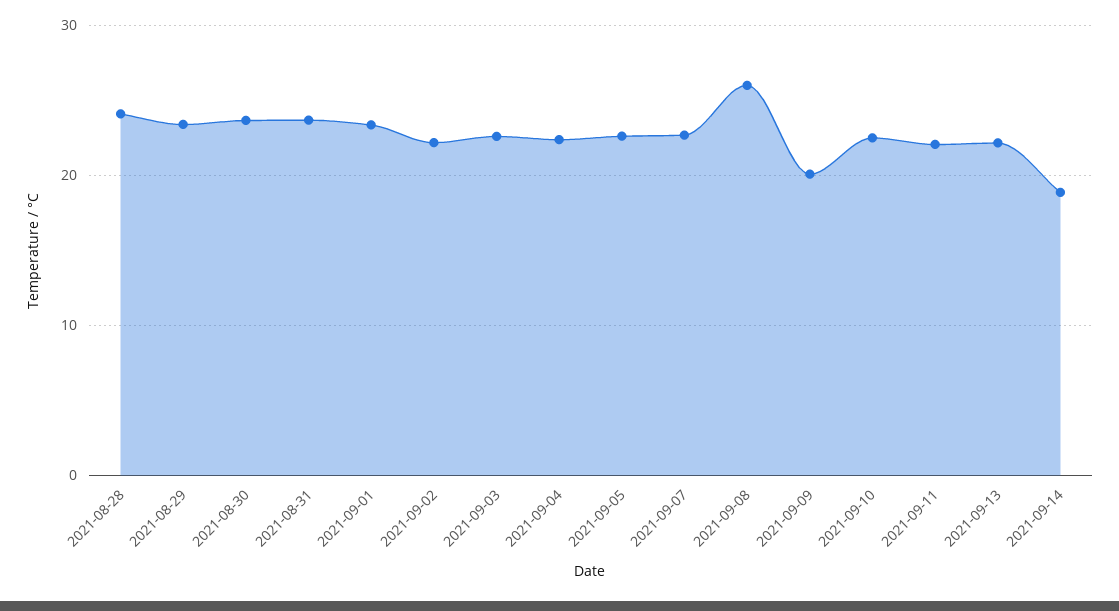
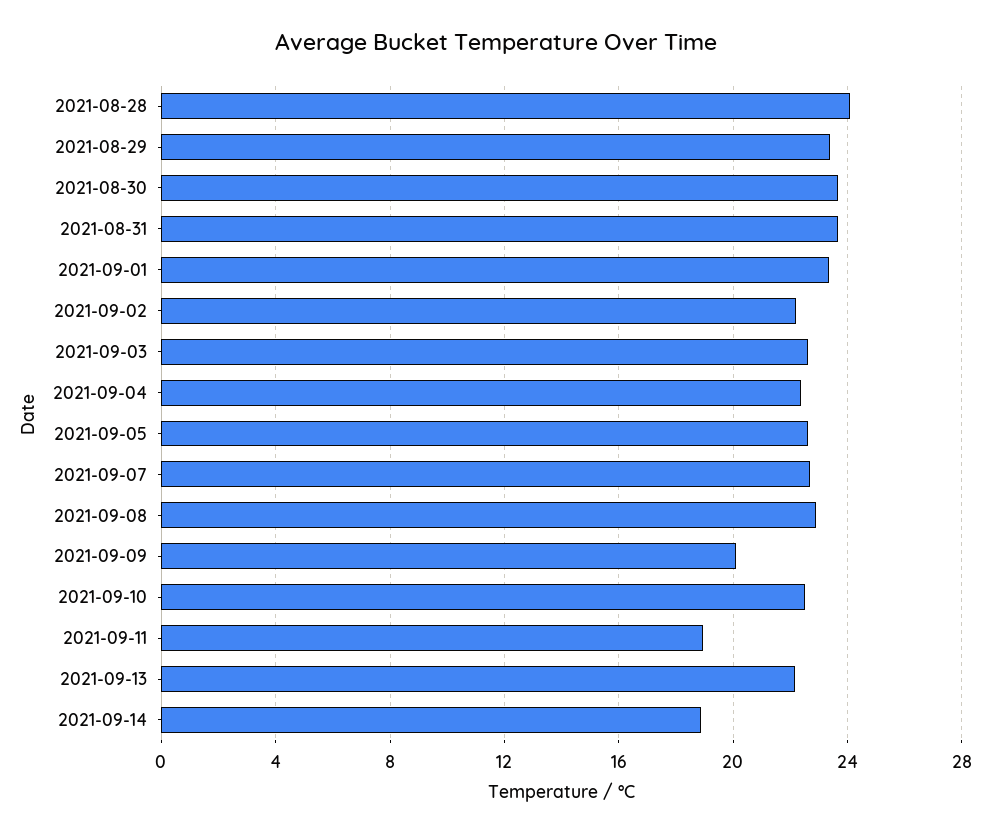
  {
    "2021-08-28": 24,
    "2021-08-29": 23.5,
    "2021-08-30": 23.5,
    "2021-08-31": 23.5,
    "2021-09-01": 23.5,
    "2021-09-02": 22,
    "2021-09-03": 22.5,
    "2021-09-04": 22.5,
    "2021-09-05": 22.5,
    "2021-09-07": 22.5,
-   "2021-09-08": 26,
+   "2021-09-08": 23,
    "2021-09-09": 20,
    "2021-09-10": 22.5,
-   "2021-09-11": 22,
+   "2021-09-11": 19,
    "2021-09-13": 22,
    "2021-09-14": 19
  }

